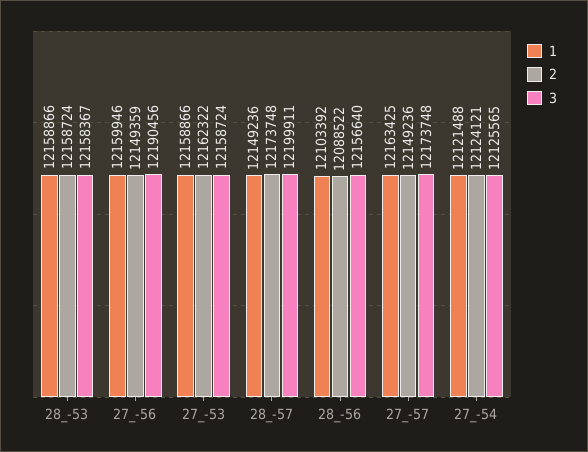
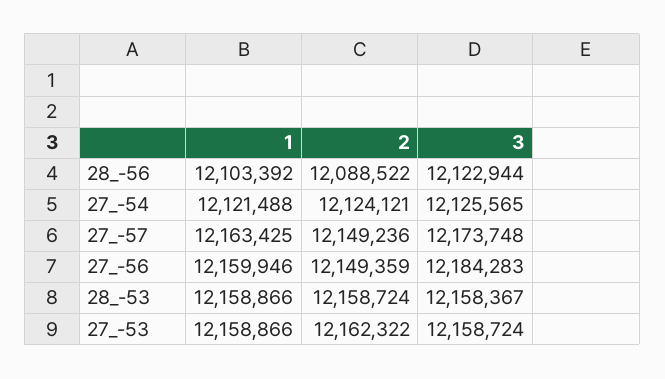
  {
    "1": {
      "28_-53": 12158866,
      "27_-56": 12159946,
      "27_-53": 12158866,
-     "28_-57": 12149236,
      "28_-56": 12103392,
      "27_-57": 12163425,
      "27_-54": 12121488
    },
    "2": {
      "28_-53": 12158724,
      "27_-56": 12149359,
      "27_-53": 12162322,
-     "28_-57": 12173748,
      "28_-56": 12088522,
      "27_-57": 12149236,
      "27_-54": 12124121
    },
    "3": {
      "28_-53": 12158367,
-     "27_-56": 12190456,
+     "27_-56": 12184283,
      "27_-53": 12158724,
-     "28_-57": 12199911,
-     "28_-56": 12156640,
+     "28_-56": 12122944,
      "27_-57": 12173748,
      "27_-54": 12125565
    }
  }

